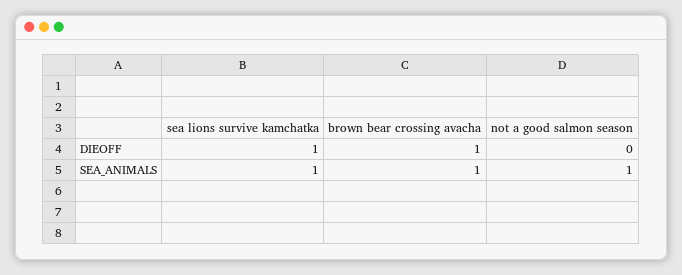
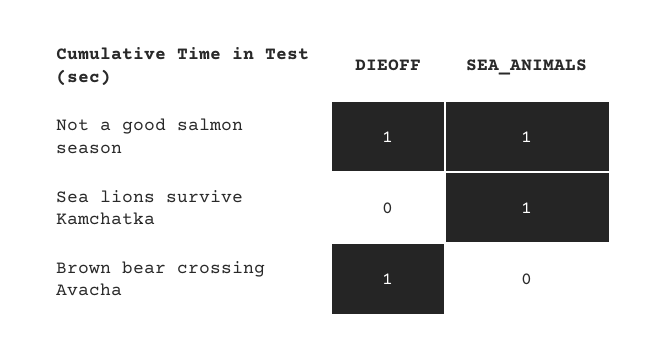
  {
    "sea lions survive kamchatka": {
-     "DIEOFF": 1,
+     "DIEOFF": 0,
      "SEA_ANIMALS": 1
    },
    "brown bear crossing avacha": {
      "DIEOFF": 1,
-     "SEA_ANIMALS": 1
+     "SEA_ANIMALS": 0
    },
    "not a good salmon season": {
-     "DIEOFF": 0,
+     "DIEOFF": 1,
      "SEA_ANIMALS": 1
    }
  }

